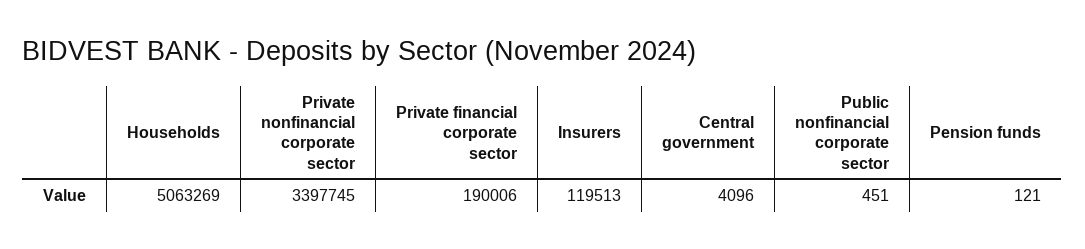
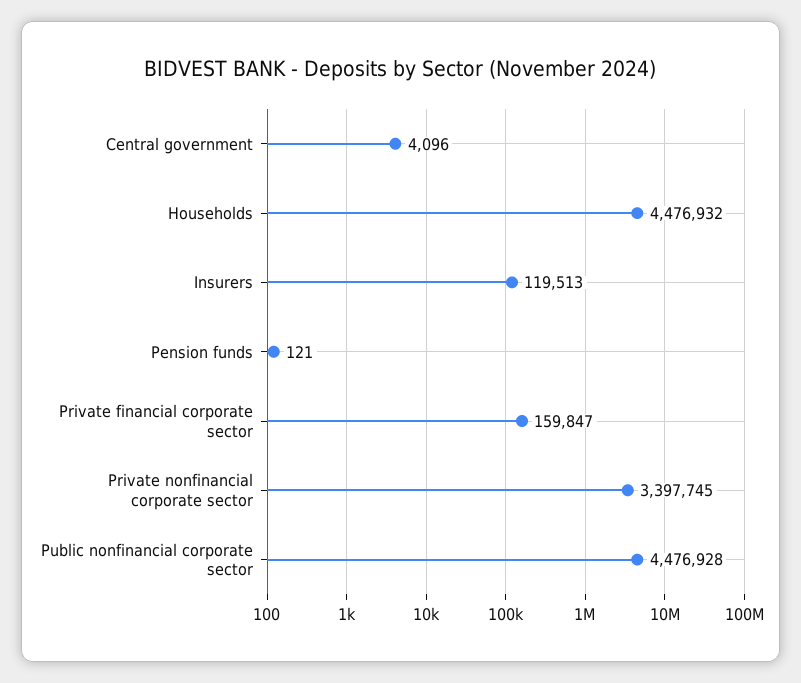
  {
-   "Households": 5063269,
+   "Households": 4476932,
    "Private nonfinancial corporate sector": 3397745,
-   "Private financial corporate sector": 190006,
+   "Private financial corporate sector": 159847,
    "Insurers": 119513,
    "Central government": 4096,
-   "Public nonfinancial corporate sector": 451,
+   "Public nonfinancial corporate sector": 4476928,
    "Pension funds": 121
  }

